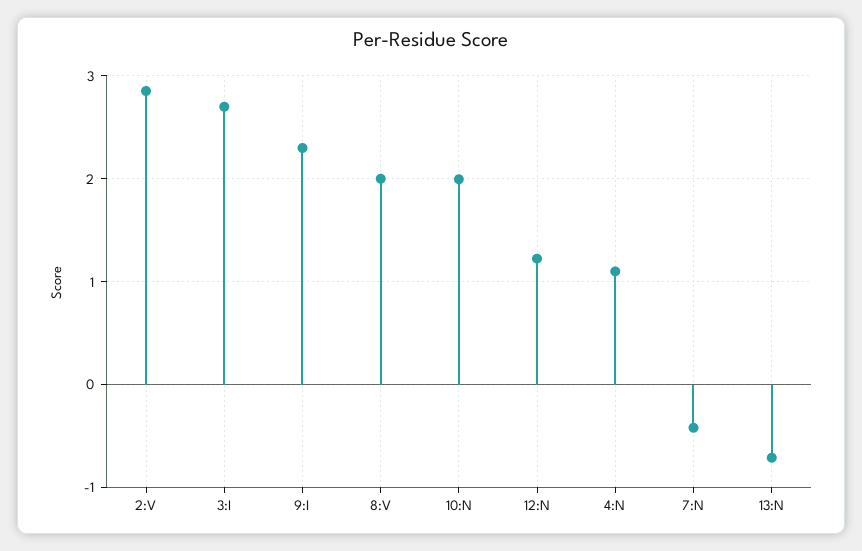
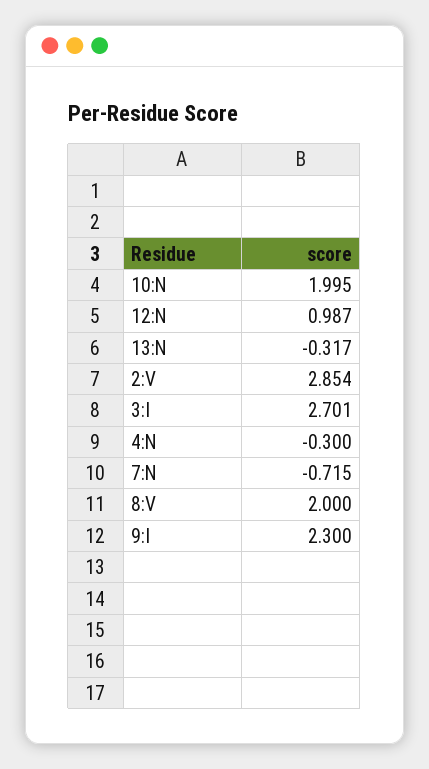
  {
    "2:V": 2.854,
    "3:I": 2.701,
    "9:I": 2.3,
    "8:V": 2,
    "10:N": 1.995,
-   "12:N": 1.2,
+   "12:N": 0.987,
-   "4:N": 1.1,
+   "4:N": -0.3,
-   "7:N": -0.4,
+   "7:N": -0.715,
-   "13:N": -0.7
+   "13:N": -0.317
  }

